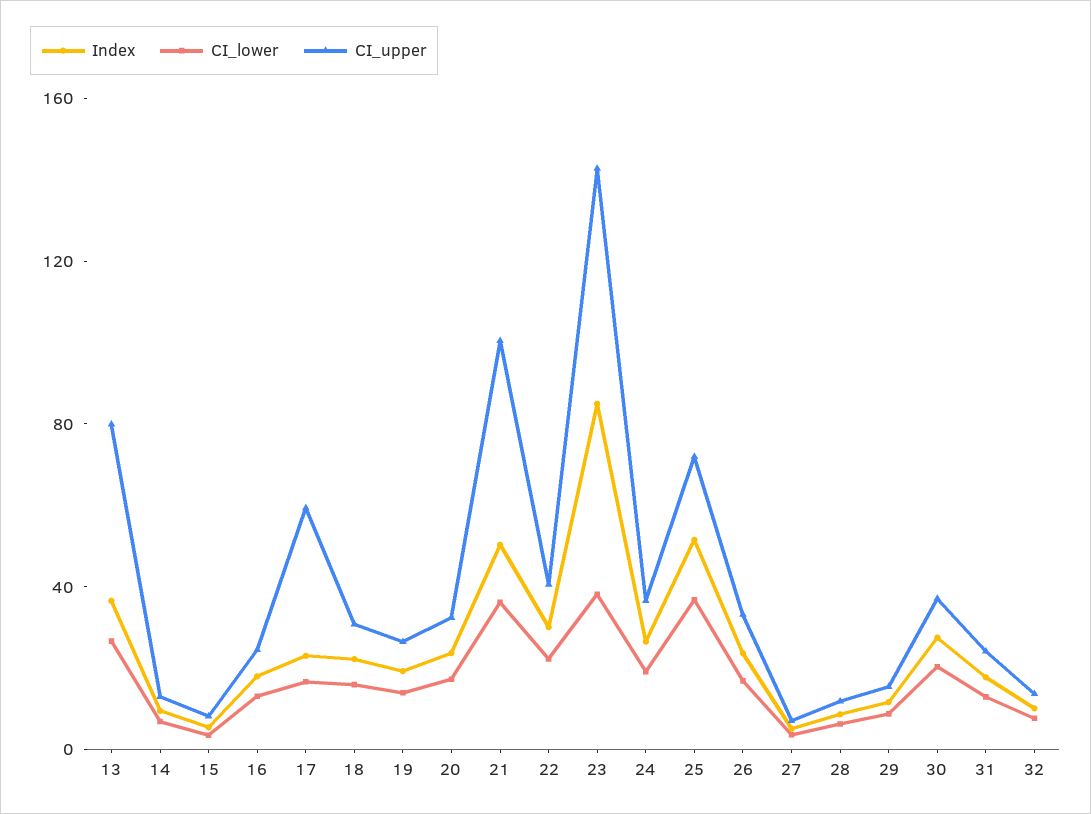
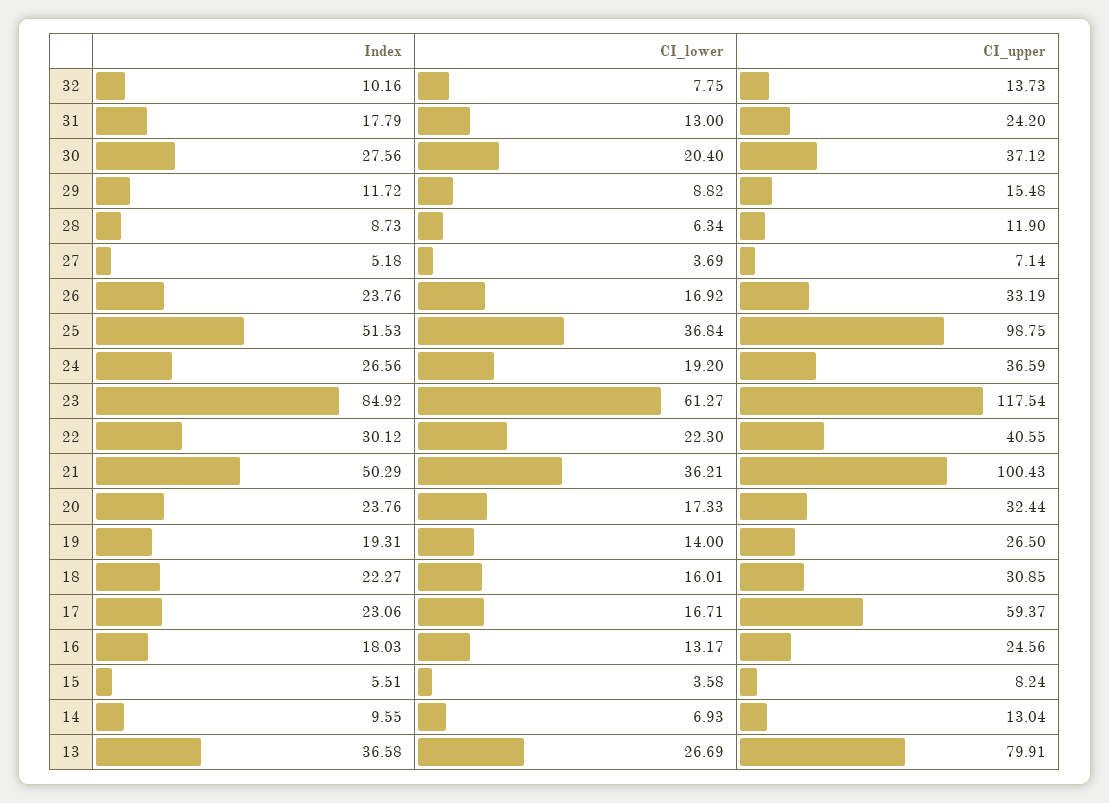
  {
    "Index": {
      "13": 36.58,
      "14": 9.55,
      "15": 5.51,
      "16": 18.03,
      "17": 23.06,
      "18": 22.27,
      "19": 19.31,
      "20": 23.76,
      "21": 50.29,
      "22": 30.12,
      "23": 84.92,
      "24": 26.56,
      "25": 51.53,
      "26": 23.76,
      "27": 5.18,
      "28": 8.73,
      "29": 11.72,
      "30": 27.56,
      "31": 17.79,
      "32": 10.16
    },
    "CI_lower": {
      "13": 26.69,
      "14": 6.93,
      "15": 3.58,
      "16": 13.17,
      "17": 16.71,
      "18": 16.01,
      "19": 14,
      "20": 17.33,
      "21": 36.21,
      "22": 22.3,
-     "23": 40,
+     "23": 61.27,
      "24": 19.2,
      "25": 36.84,
      "26": 16.92,
      "27": 3.69,
      "28": 6.34,
      "29": 8.82,
      "30": 20.4,
      "31": 13,
      "32": 7.75
    },
    "CI_upper": {
      "13": 79.91,
      "14": 13.04,
      "15": 8.24,
      "16": 24.56,
      "17": 59.37,
      "18": 30.85,
      "19": 26.5,
      "20": 32.44,
      "21": 100.43,
      "22": 40.55,
-     "23": 140,
+     "23": 117.54,
      "24": 36.59,
-     "25": 70,
+     "25": 98.75,
      "26": 33.19,
      "27": 7.14,
      "28": 11.9,
      "29": 15.48,
      "30": 37.12,
      "31": 24.2,
      "32": 13.73
    }
  }

